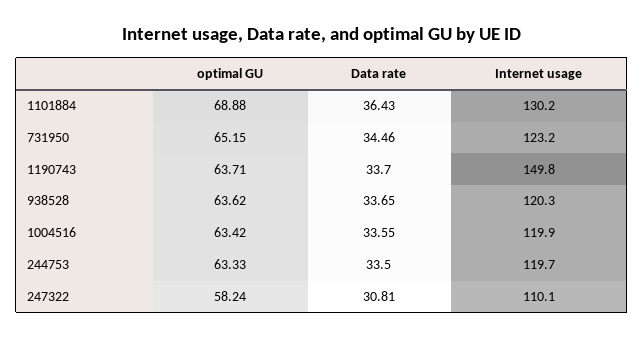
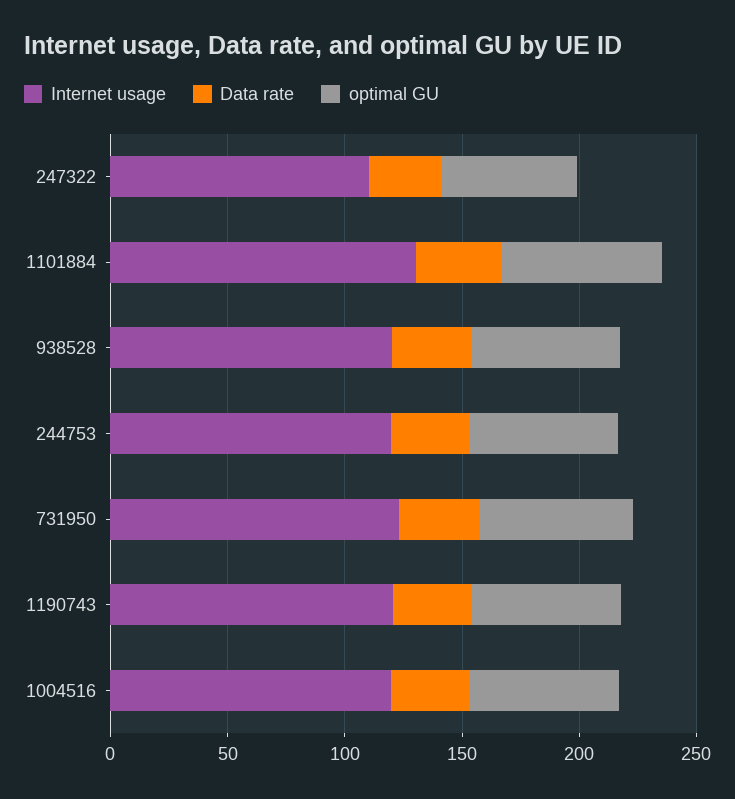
  {
    "optimal GU": {
      "1101884": 68.88,
      "731950": 65.15,
      "1190743": 63.71,
      "938528": 63.62,
      "1004516": 63.42,
      "244753": 63.33,
      "247322": 58.24
    },
    "Data rate": {
      "1101884": 36.43,
      "731950": 34.46,
      "1190743": 33.7,
      "938528": 33.65,
      "1004516": 33.55,
      "244753": 33.5,
      "247322": 30.81
    },
    "Internet usage": {
      "1101884": 130.2,
      "731950": 123.2,
-     "1190743": 149.8,
+     "1190743": 120,
      "938528": 120.3,
      "1004516": 119.9,
      "244753": 119.7,
      "247322": 110.1
    }
  }

